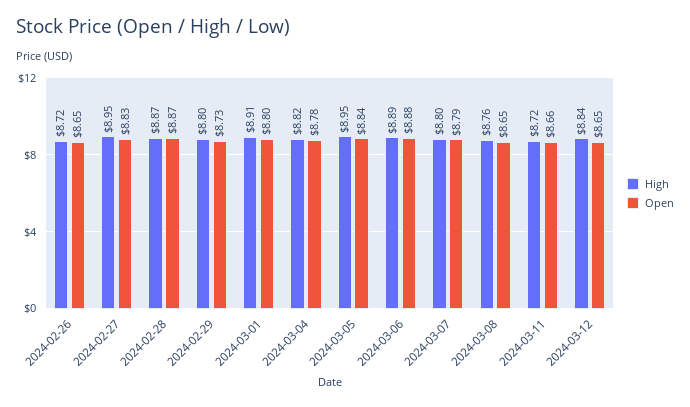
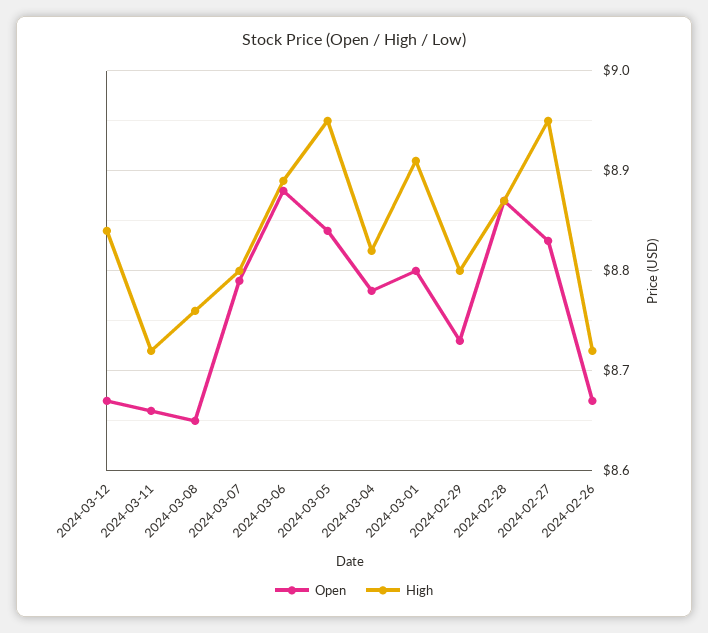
  {
    "High": {
      "2024-02-26": 8.72,
      "2024-02-27": 8.95,
      "2024-02-28": 8.87,
      "2024-02-29": 8.8,
      "2024-03-01": 8.91,
      "2024-03-04": 8.82,
      "2024-03-05": 8.95,
      "2024-03-06": 8.89,
      "2024-03-07": 8.8,
      "2024-03-08": 8.76,
      "2024-03-11": 8.72,
      "2024-03-12": 8.84
    },
    "Open": {
-     "2024-02-26": 8.65,
+     "2024-02-26": 8.67,
      "2024-02-27": 8.83,
      "2024-02-28": 8.87,
      "2024-02-29": 8.73,
      "2024-03-01": 8.8,
      "2024-03-04": 8.78,
      "2024-03-05": 8.84,
      "2024-03-06": 8.88,
      "2024-03-07": 8.79,
      "2024-03-08": 8.65,
      "2024-03-11": 8.66,
-     "2024-03-12": 8.65
+     "2024-03-12": 8.67
    }
  }

